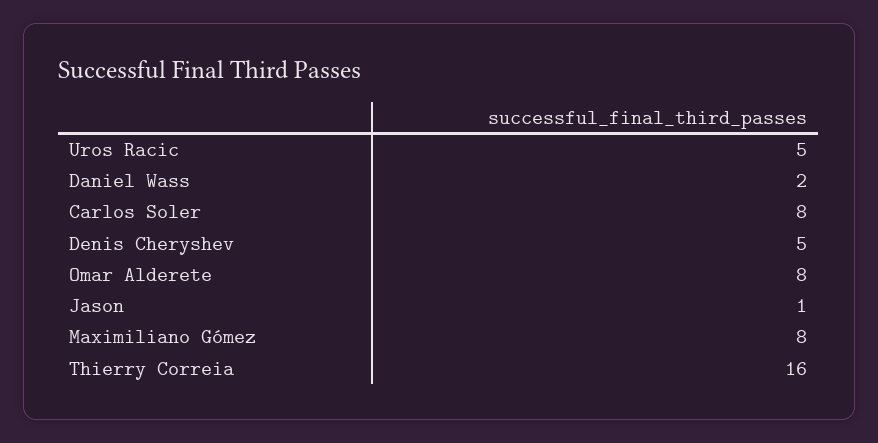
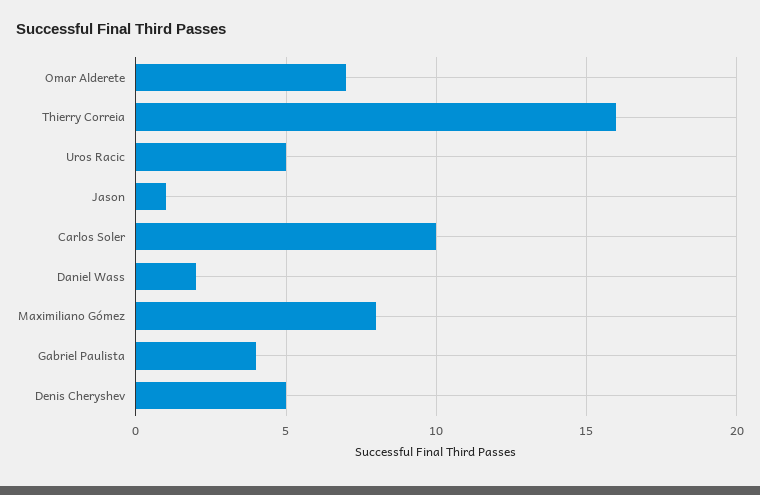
  {
    "Uros Racic": 5,
    "Daniel Wass": 2,
-   "Carlos Soler": 8,
+   "Carlos Soler": 10,
    "Denis Cheryshev": 5,
-   "Omar Alderete": 8,
+   "Omar Alderete": 7,
    "Jason": 1,
    "Maximiliano Gómez": 8,
-   "Thierry Correia": 16
+   "Thierry Correia": 16,
+   "Gabriel Paulista": 4
  }

